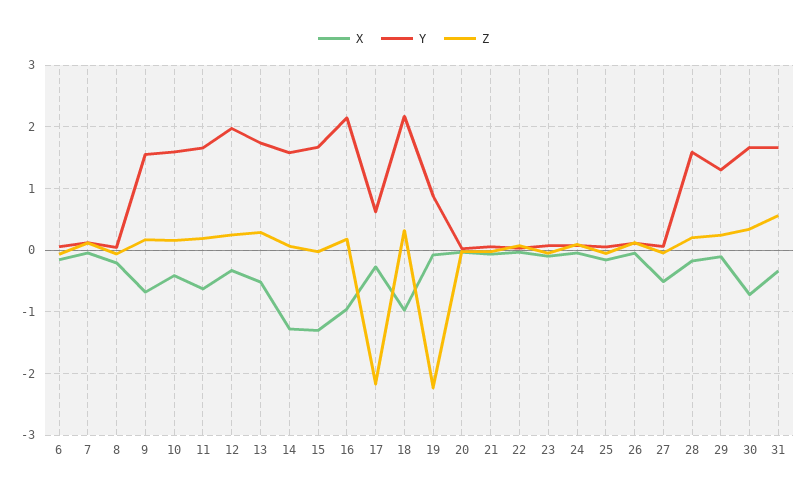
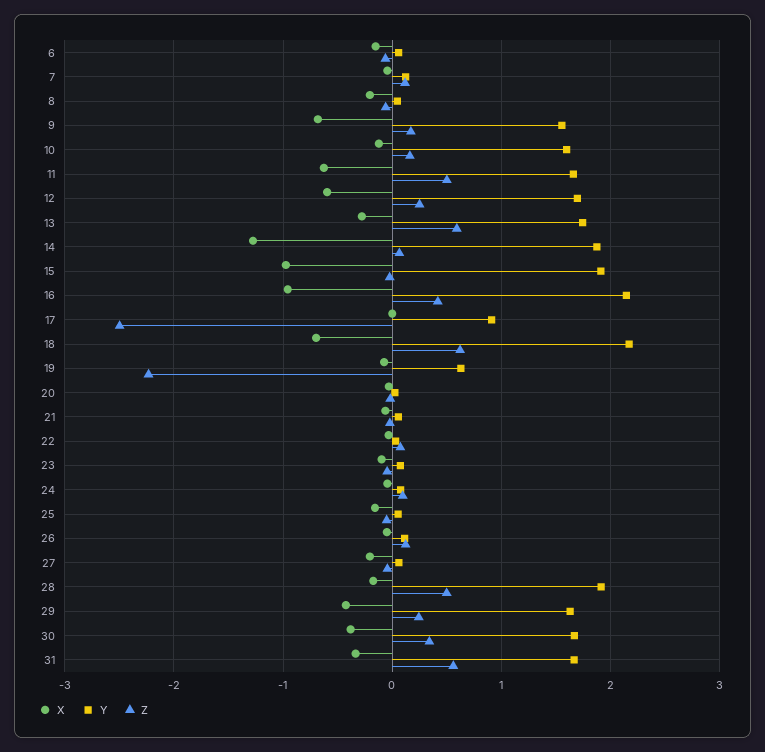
  {
    "X": {
      "6": -0.2,
      "7": 0,
      "8": -0.2,
      "9": -0.7,
-     "10": -0.4,
+     "10": -0.1,
      "11": -0.6,
-     "12": -0.3,
+     "12": -0.6,
-     "13": -0.5,
+     "13": -0.3,
      "14": -1.3,
-     "15": -1.3,
+     "15": -1,
      "16": -1,
-     "17": -0.3,
+     "17": 0,
-     "18": -1,
+     "18": -0.7,
      "19": -0.1,
      "20": 0,
      "21": -0.1,
      "22": 0,
      "23": -0.1,
      "24": 0,
      "25": -0.2,
      "26": 0,
-     "27": -0.5,
+     "27": -0.2,
      "28": -0.2,
-     "29": -0.1,
+     "29": -0.4,
-     "30": -0.7,
+     "30": -0.4,
      "31": -0.3
    },
    "Y": {
      "6": 0.1,
      "7": 0.1,
      "8": 0,
      "9": 1.6,
      "10": 1.6,
      "11": 1.7,
-     "12": 2,
+     "12": 1.7,
      "13": 1.7,
-     "14": 1.6,
+     "14": 1.9,
-     "15": 1.7,
+     "15": 1.9,
      "16": 2.1,
-     "17": 0.6,
+     "17": 0.9,
      "18": 2.2,
-     "19": 0.9,
+     "19": 0.6,
      "20": 0,
      "21": 0.1,
      "22": 0,
      "23": 0.1,
      "24": 0.1,
      "25": 0.1,
      "26": 0.1,
      "27": 0.1,
-     "28": 1.6,
+     "28": 1.9,
-     "29": 1.3,
+     "29": 1.6,
      "30": 1.7,
      "31": 1.7
    },
    "Z": {
      "6": -0.1,
      "7": 0.1,
      "8": -0.1,
      "9": 0.2,
      "10": 0.2,
-     "11": 0.2,
+     "11": 0.5,
      "12": 0.3,
-     "13": 0.3,
+     "13": 0.6,
      "14": 0.1,
      "15": 0,
-     "16": 0.2,
+     "16": 0.4,
-     "17": -2.2,
+     "17": -2.5,
-     "18": 0.3,
+     "18": 0.6,
      "19": -2.2,
      "20": 0,
      "21": 0,
      "22": 0.1,
      "23": 0,
      "24": 0.1,
      "25": -0.1,
      "26": 0.1,
      "27": 0,
-     "28": 0.2,
+     "28": 0.5,
      "29": 0.2,
      "30": 0.3,
      "31": 0.6
    }
  }

